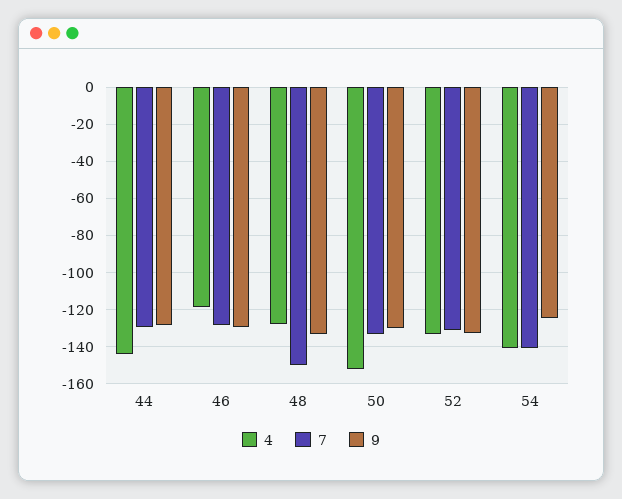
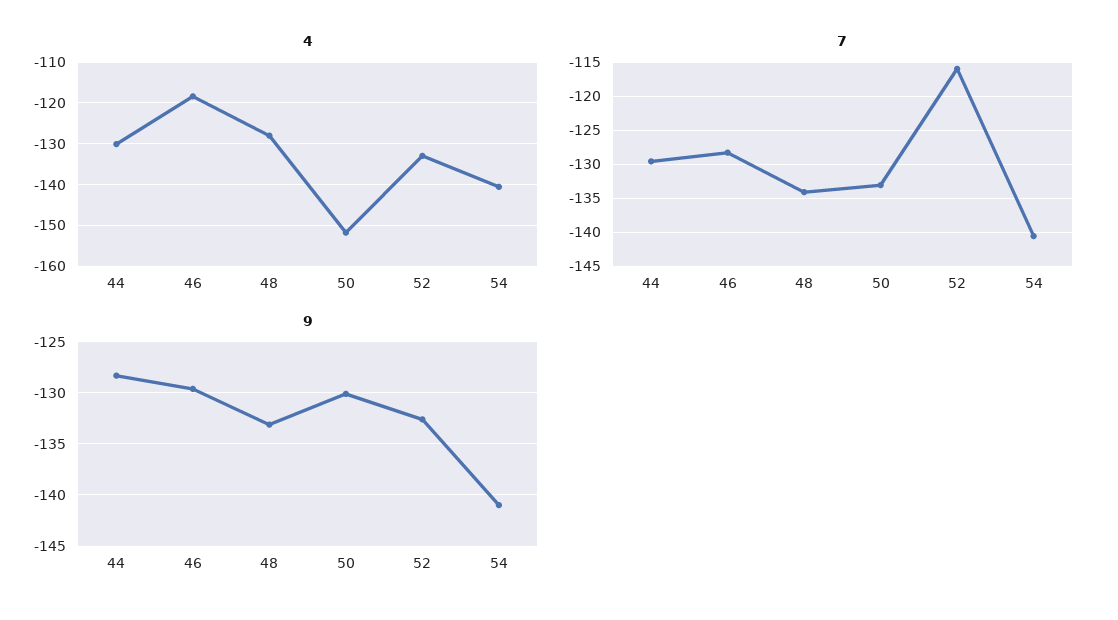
  {
    "4": {
-     "44": -145,
+     "44": -130,
      "46": -118,
      "48": -128,
      "50": -152,
      "52": -134,
      "54": -140
    },
    "7": {
      "44": -130,
      "46": -128,
-     "48": -150,
+     "48": -134,
      "50": -133,
-     "52": -130,
+     "52": -116,
      "54": -141
    },
    "9": {
      "44": -128,
      "46": -130,
      "48": -133,
      "50": -130,
      "52": -133,
-     "54": -125
+     "54": -141
    }
  }

